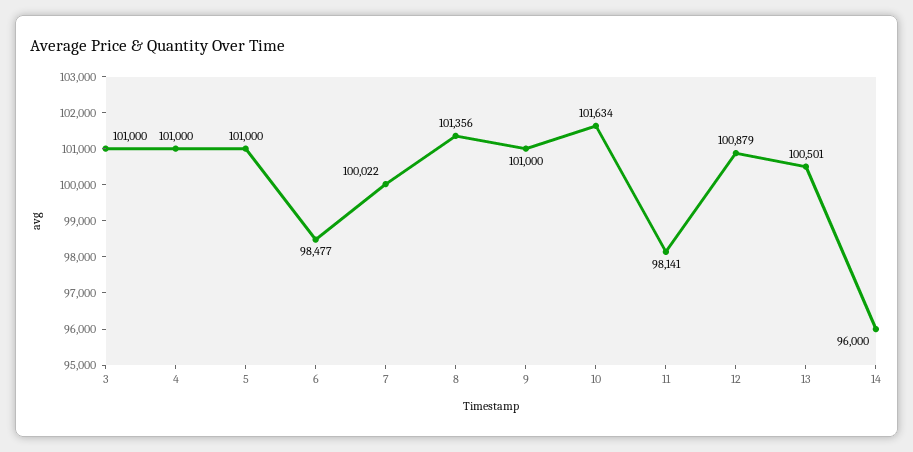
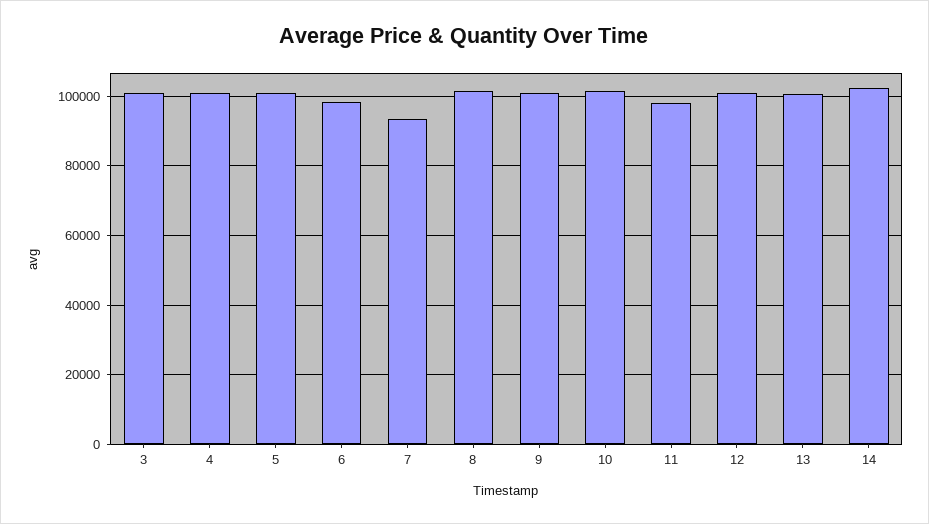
  {
    "3": 101000,
    "4": 101000,
    "5": 101000,
    "6": 98477,
-   "7": 100022,
+   "7": 94000,
    "8": 101356,
    "9": 101000,
    "10": 101634,
    "11": 98141,
    "12": 100879,
    "13": 100501,
-   "14": 96000
+   "14": 102000
  }

